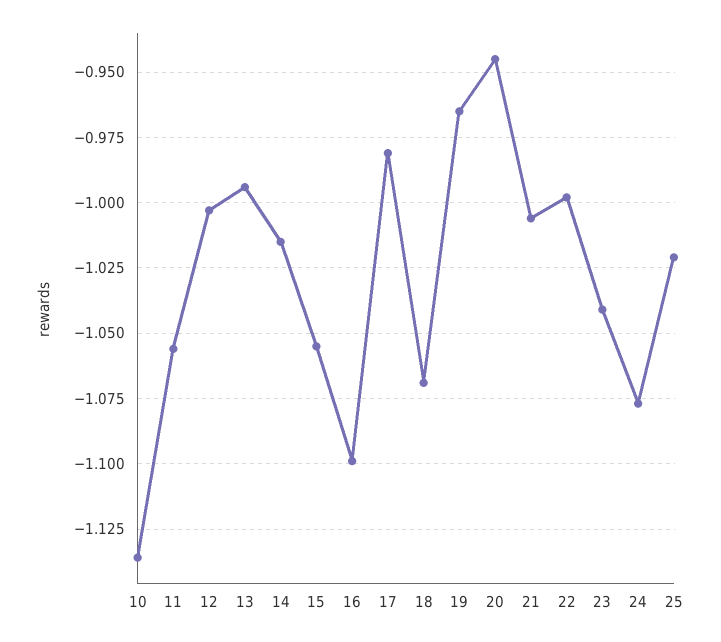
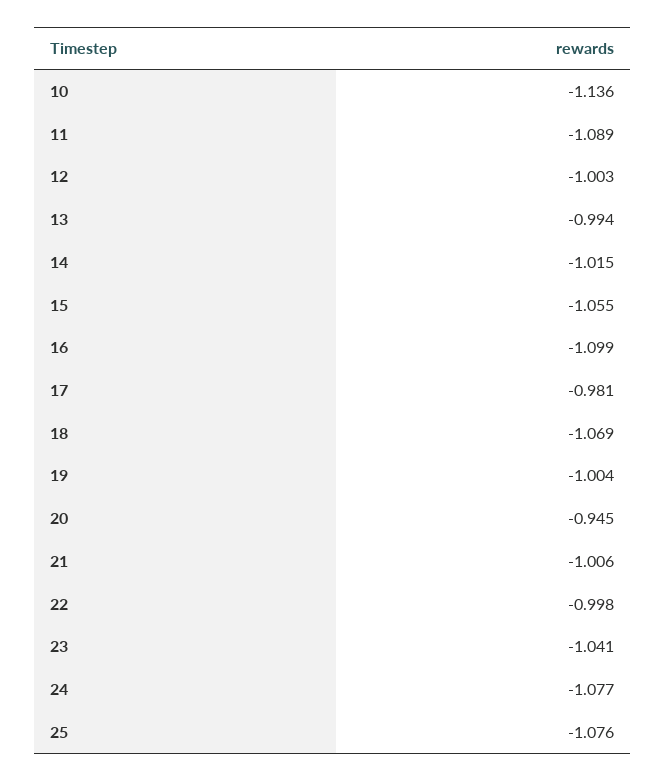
  {
    "10": -1.136,
-   "11": -1.055,
+   "11": -1.089,
    "12": -1.003,
    "13": -0.994,
    "14": -1.015,
    "15": -1.055,
    "16": -1.099,
    "17": -0.981,
    "18": -1.069,
-   "19": -0.965,
+   "19": -1.004,
    "20": -0.945,
    "21": -1.006,
    "22": -0.998,
    "23": -1.041,
    "24": -1.077,
-   "25": -1.02
+   "25": -1.076
  }

